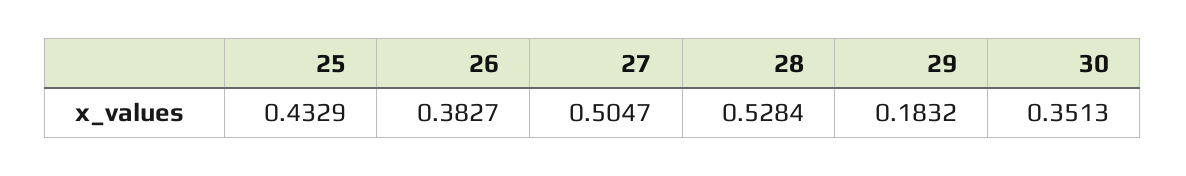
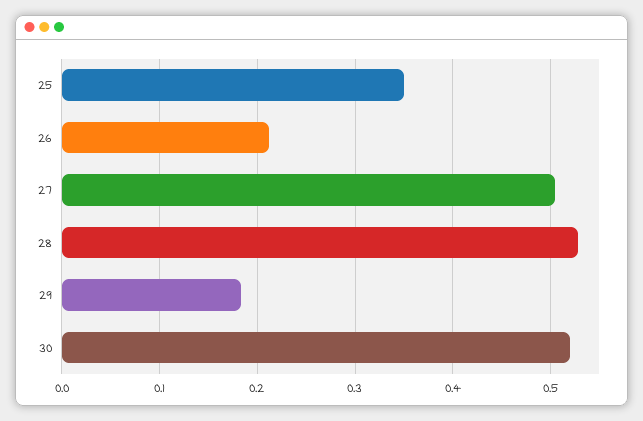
  {
-   "25": 0.4329,
+   "25": 0.35,
-   "26": 0.3827,
+   "26": 0.21,
    "27": 0.5047,
    "28": 0.5284,
    "29": 0.1832,
-   "30": 0.3513
+   "30": 0.52
  }

